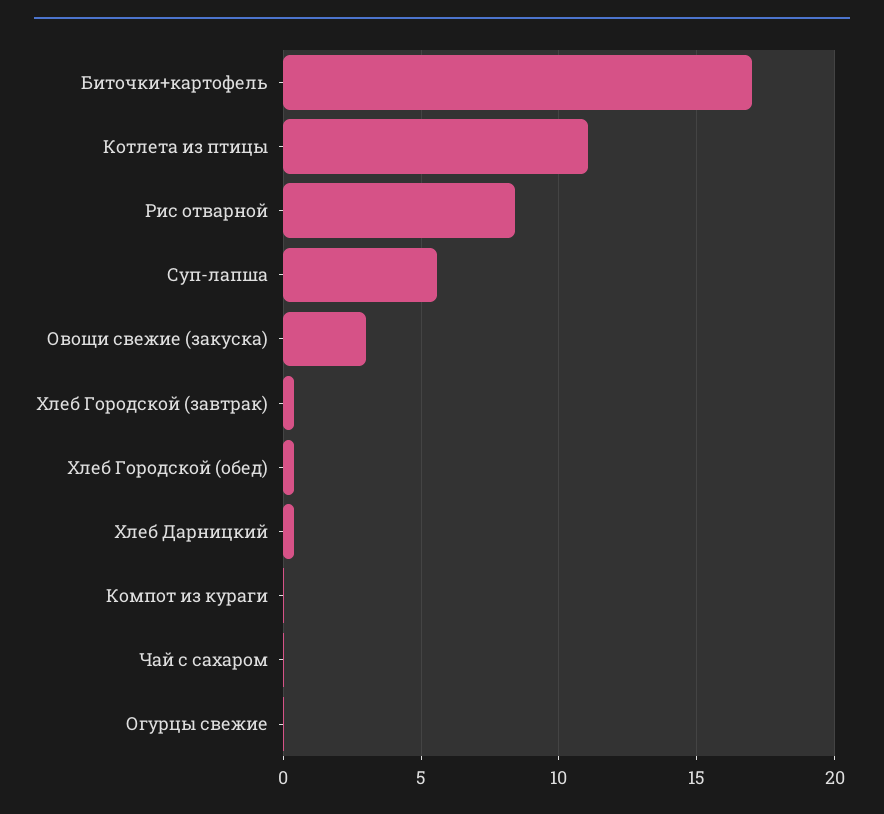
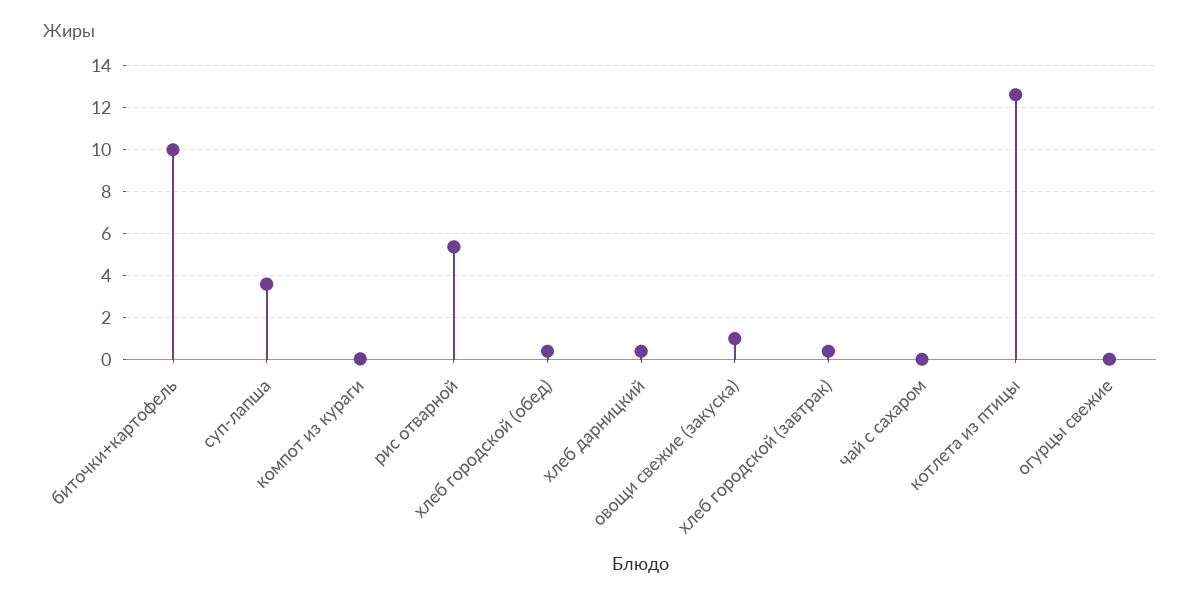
  {
-   "Биточки+картофель": 17,
+   "Биточки+картофель": 10,
-   "Котлета из птицы": 11,
+   "Котлета из птицы": 12.5,
-   "Рис отварной": 8.5,
+   "Рис отварной": 5.5,
-   "Суп-лапша": 5.5,
+   "Суп-лапша": 3.5,
-   "Овощи свежие (закуска)": 3,
+   "Овощи свежие (закуска)": 1,
    "Хлеб Городской (завтрак)": 0.5,
    "Хлеб Городской (обед)": 0.5,
    "Хлеб Дарницкий": 0.5,
    "Компот из кураги": 0,
    "Чай с сахаром": 0,
    "Огурцы свежие": 0
  }

